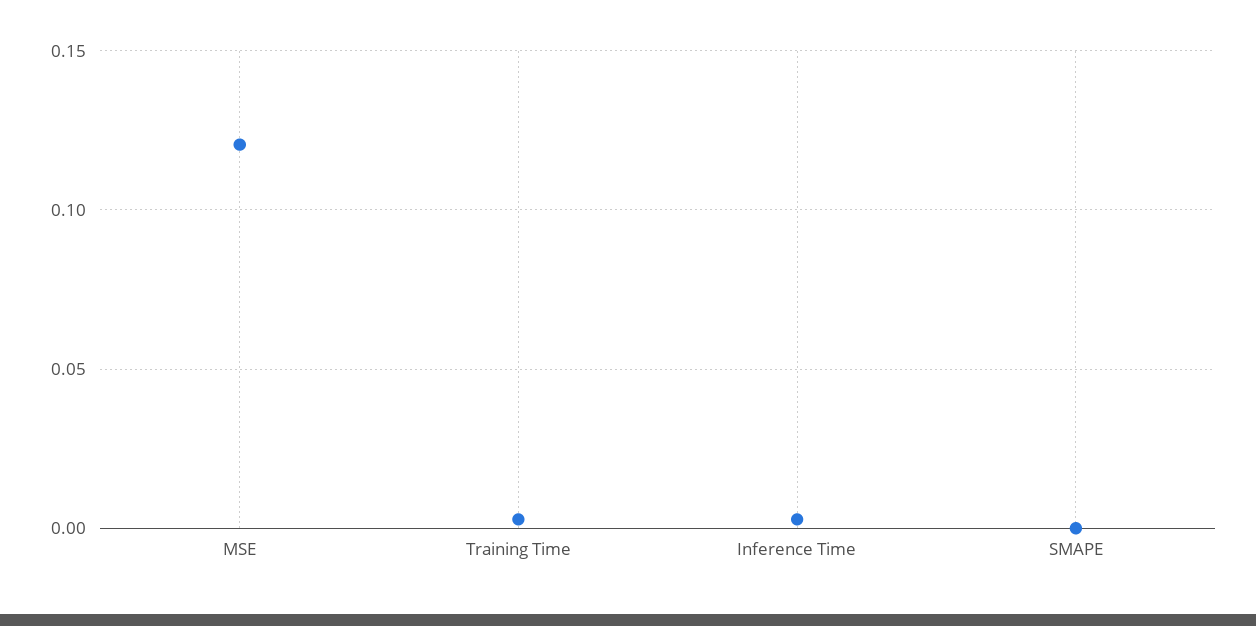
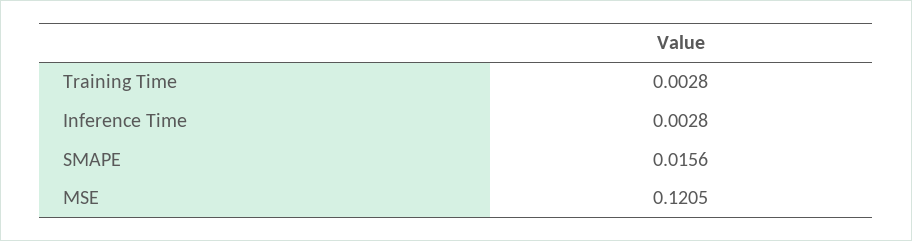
  {
    "MSE": 0.1205,
    "Training Time": 0.0028,
    "Inference Time": 0.0028,
-   "SMAPE": 0
+   "SMAPE": 0.0156
  }

